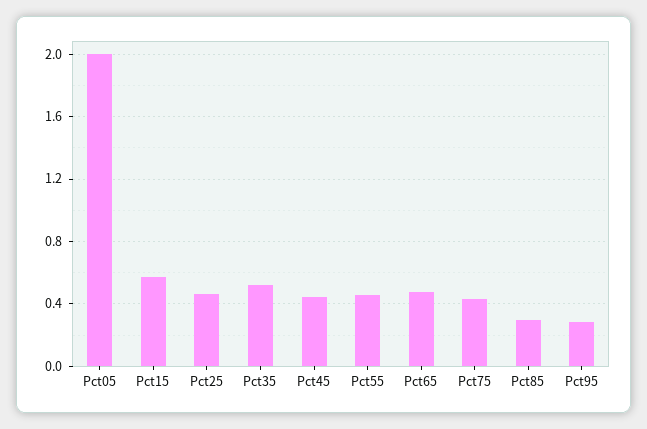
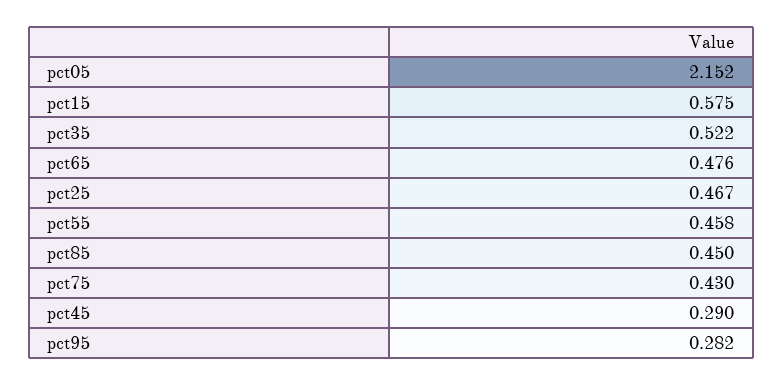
  {
-   "Pct05": 2,
+   "Pct05": 2.152,
    "Pct15": 0.575,
    "Pct25": 0.467,
    "Pct35": 0.522,
-   "Pct45": 0.45,
+   "Pct45": 0.29,
    "Pct55": 0.458,
    "Pct65": 0.476,
    "Pct75": 0.43,
-   "Pct85": 0.3,
+   "Pct85": 0.45,
    "Pct95": 0.282
  }

